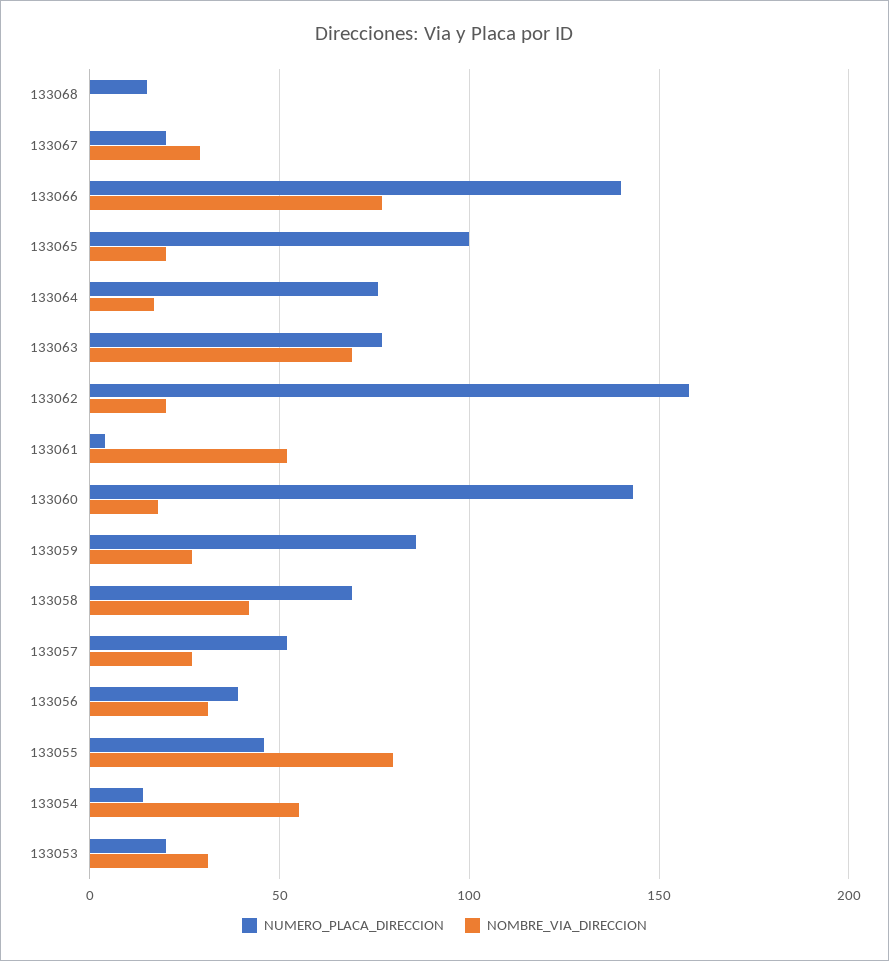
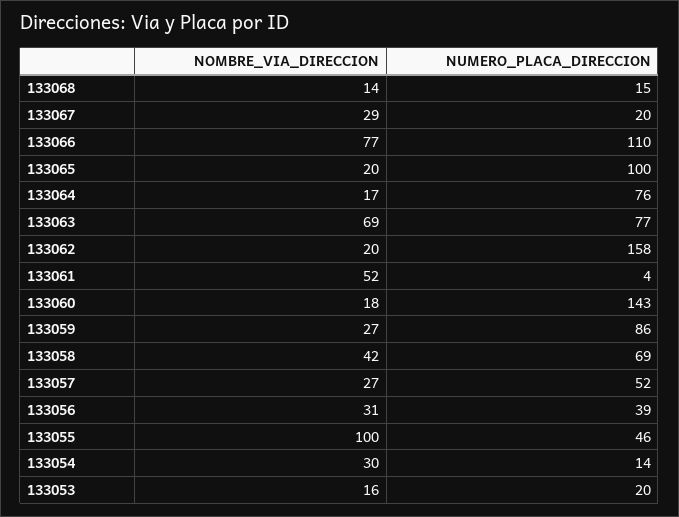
  {
    "NUMERO_PLACA_DIRECCION": {
      "133068": 15,
      "133067": 20,
-     "133066": 140,
+     "133066": 110,
      "133065": 100,
      "133064": 76,
      "133063": 77,
      "133062": 158,
      "133061": 4,
      "133060": 143,
      "133059": 86,
      "133058": 69,
      "133057": 52,
      "133056": 39,
      "133055": 46,
      "133054": 14,
      "133053": 20
    },
    "NOMBRE_VIA_DIRECCION": {
-     "133068": 0,
+     "133068": 14,
      "133067": 29,
      "133066": 77,
      "133065": 20,
      "133064": 17,
      "133063": 69,
      "133062": 20,
      "133061": 52,
      "133060": 18,
      "133059": 27,
      "133058": 42,
      "133057": 27,
      "133056": 31,
-     "133055": 80,
+     "133055": 100,
-     "133054": 55,
+     "133054": 30,
-     "133053": 30
+     "133053": 16
    }
  }

